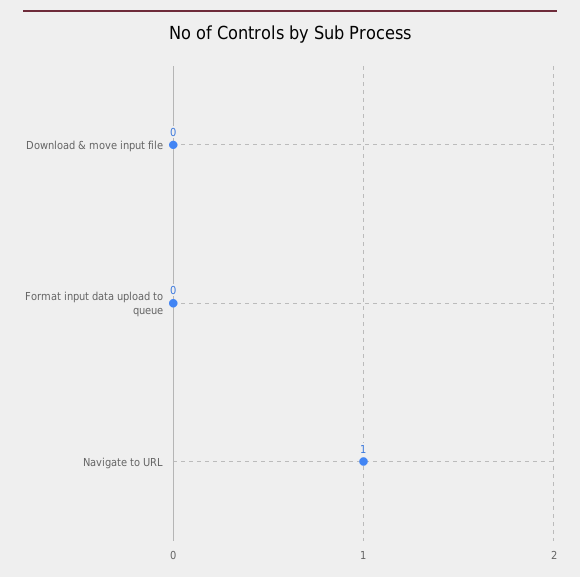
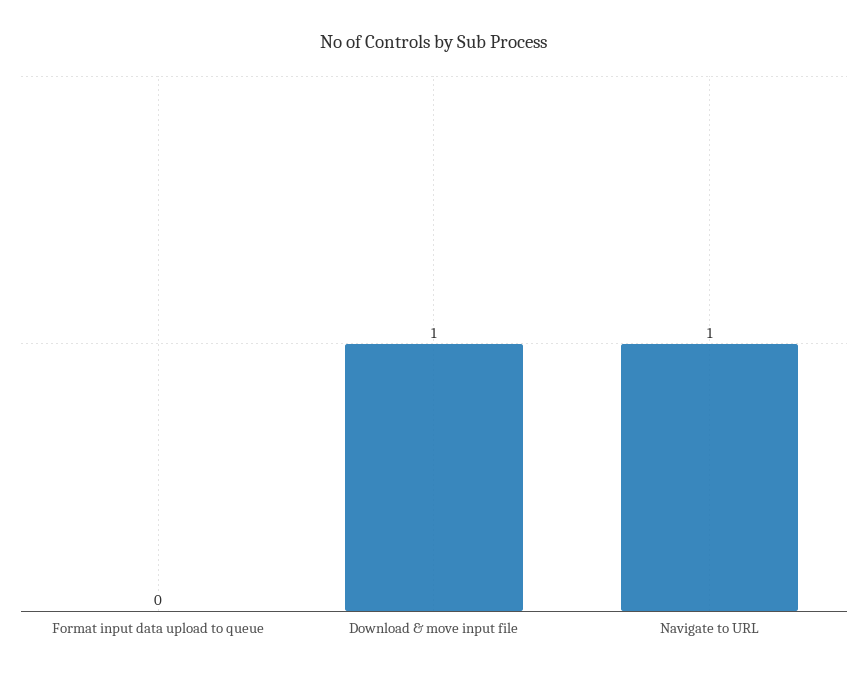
  {
-   "Download & move input file": 0,
+   "Download & move input file": 1,
    "Format input data upload to queue": 0,
    "Navigate to URL": 1
  }

